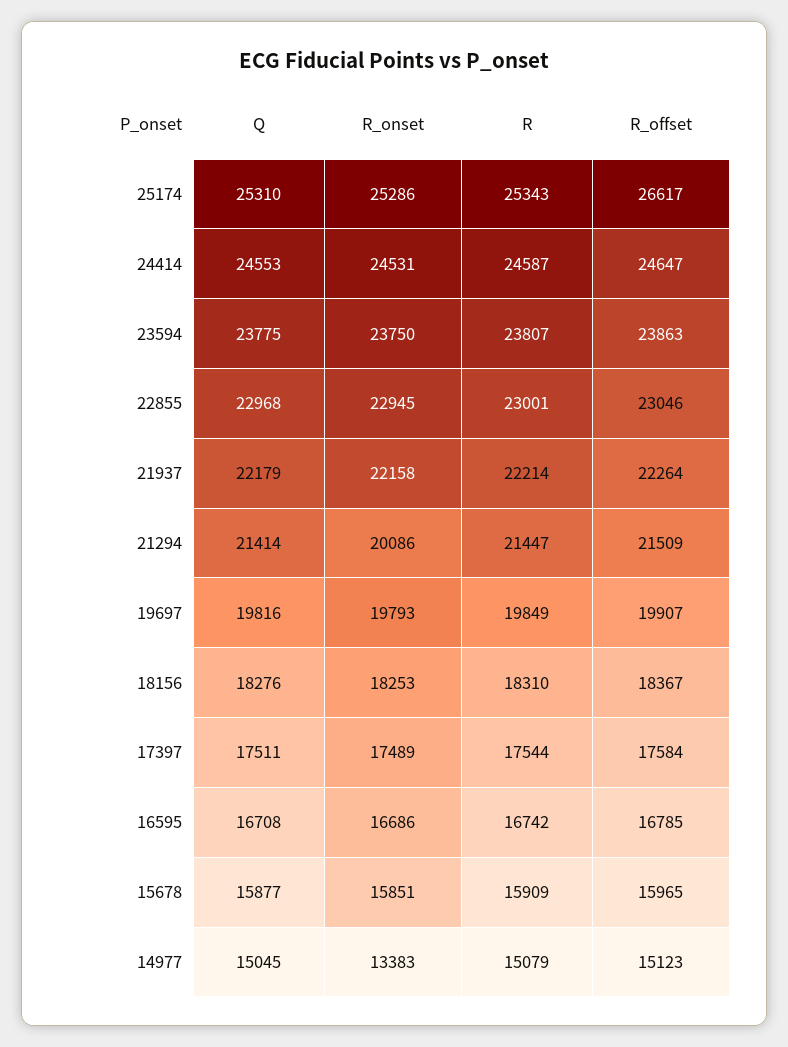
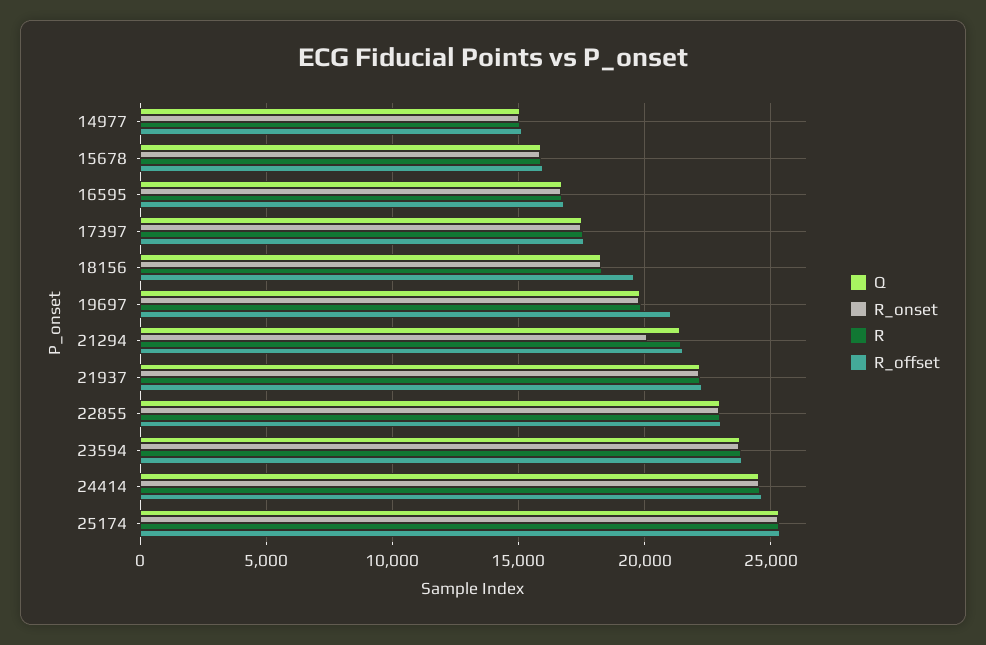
  {
    "Q": {
      "25174": 25310,
      "24414": 24553,
      "23594": 23775,
      "22855": 22968,
      "21937": 22179,
      "21294": 21414,
      "19697": 19816,
      "18156": 18276,
      "17397": 17511,
      "16595": 16708,
      "15678": 15877,
      "14977": 15045
    },
    "R_onset": {
      "25174": 25286,
      "24414": 24531,
      "23594": 23750,
      "22855": 22945,
      "21937": 22158,
      "21294": 20086,
      "19697": 19793,
      "18156": 18253,
      "17397": 17489,
      "16595": 16686,
      "15678": 15851,
-     "14977": 13383
+     "14977": 15000
    },
    "R": {
      "25174": 25343,
      "24414": 24587,
      "23594": 23807,
      "22855": 23001,
      "21937": 22214,
      "21294": 21447,
      "19697": 19849,
      "18156": 18310,
      "17397": 17544,
      "16595": 16742,
      "15678": 15909,
      "14977": 15079
    },
    "R_offset": {
-     "25174": 26617,
+     "25174": 25500,
      "24414": 24647,
      "23594": 23863,
      "22855": 23046,
      "21937": 22264,
      "21294": 21509,
-     "19697": 19907,
+     "19697": 21000,
-     "18156": 18367,
+     "18156": 19500,
      "17397": 17584,
      "16595": 16785,
      "15678": 15965,
      "14977": 15123
    }
  }

